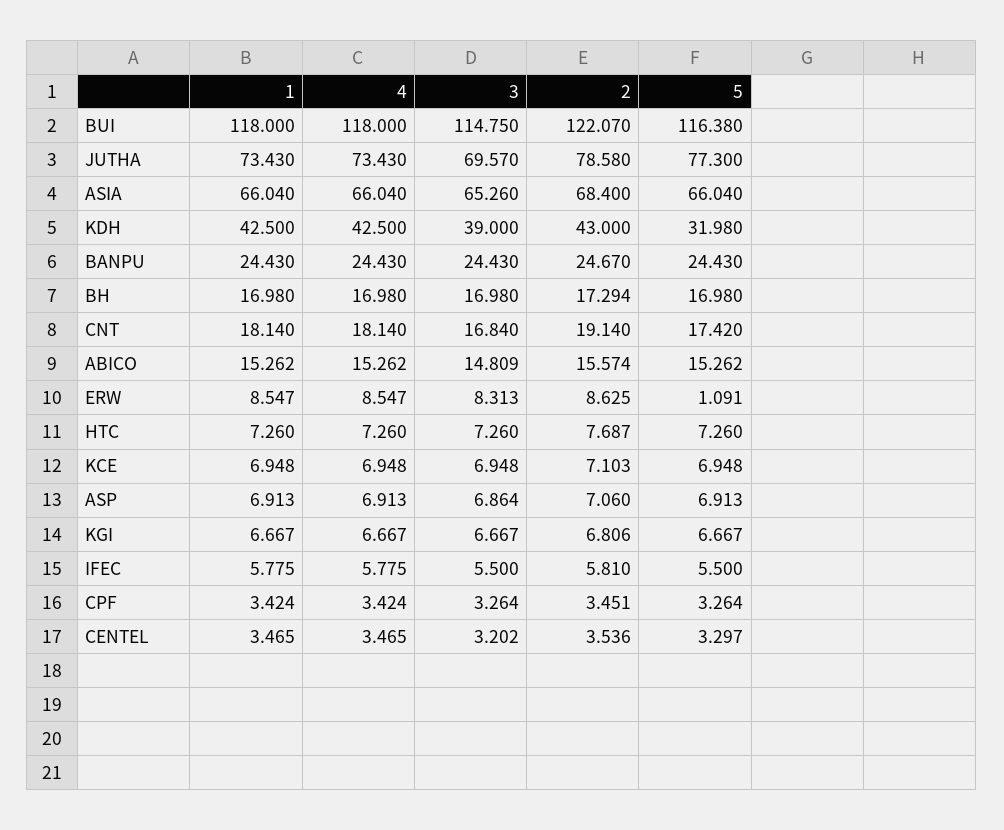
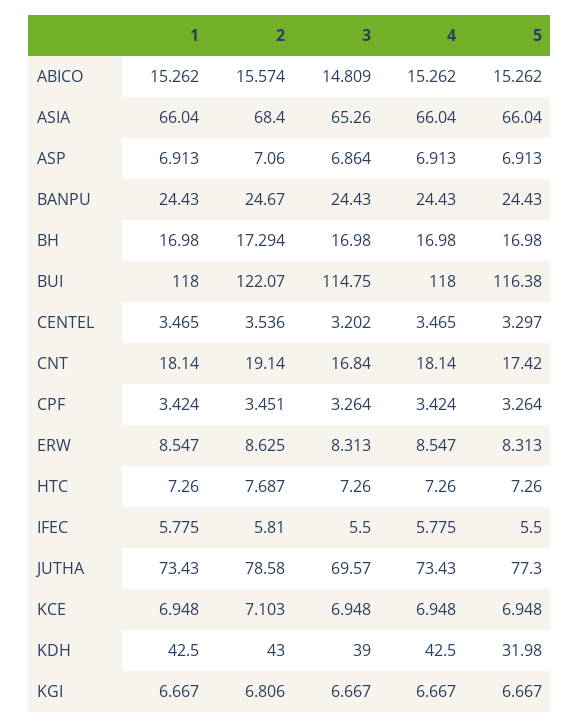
  {
    "1": {
      "BUI": 118,
      "JUTHA": 73.43,
      "ASIA": 66.04,
      "KDH": 42.5,
      "BANPU": 24.43,
      "BH": 16.98,
      "CNT": 18.14,
      "ABICO": 15.262,
      "ERW": 8.547,
      "HTC": 7.26,
      "KCE": 6.948,
      "ASP": 6.913,
      "KGI": 6.667,
      "IFEC": 5.775,
      "CPF": 3.424,
      "CENTEL": 3.465
    },
    "4": {
      "BUI": 118,
      "JUTHA": 73.43,
      "ASIA": 66.04,
      "KDH": 42.5,
      "BANPU": 24.43,
      "BH": 16.98,
      "CNT": 18.14,
      "ABICO": 15.262,
      "ERW": 8.547,
      "HTC": 7.26,
      "KCE": 6.948,
      "ASP": 6.913,
      "KGI": 6.667,
      "IFEC": 5.775,
      "CPF": 3.424,
      "CENTEL": 3.465
    },
    "3": {
      "BUI": 114.75,
      "JUTHA": 69.57,
      "ASIA": 65.26,
      "KDH": 39,
      "BANPU": 24.43,
      "BH": 16.98,
      "CNT": 16.84,
      "ABICO": 14.809,
      "ERW": 8.313,
      "HTC": 7.26,
      "KCE": 6.948,
      "ASP": 6.864,
      "KGI": 6.667,
      "IFEC": 5.5,
      "CPF": 3.264,
      "CENTEL": 3.202
    },
    "2": {
      "BUI": 122.07,
      "JUTHA": 78.58,
      "ASIA": 68.4,
      "KDH": 43,
      "BANPU": 24.67,
      "BH": 17.294,
      "CNT": 19.14,
      "ABICO": 15.574,
      "ERW": 8.625,
      "HTC": 7.687,
      "KCE": 7.103,
      "ASP": 7.06,
      "KGI": 6.806,
      "IFEC": 5.81,
      "CPF": 3.451,
      "CENTEL": 3.536
    },
    "5": {
      "BUI": 116.38,
      "JUTHA": 77.3,
      "ASIA": 66.04,
      "KDH": 31.98,
      "BANPU": 24.43,
      "BH": 16.98,
      "CNT": 17.42,
      "ABICO": 15.262,
-     "ERW": 1.091,
+     "ERW": 8.313,
      "HTC": 7.26,
      "KCE": 6.948,
      "ASP": 6.913,
      "KGI": 6.667,
      "IFEC": 5.5,
      "CPF": 3.264,
      "CENTEL": 3.297
    }
  }

